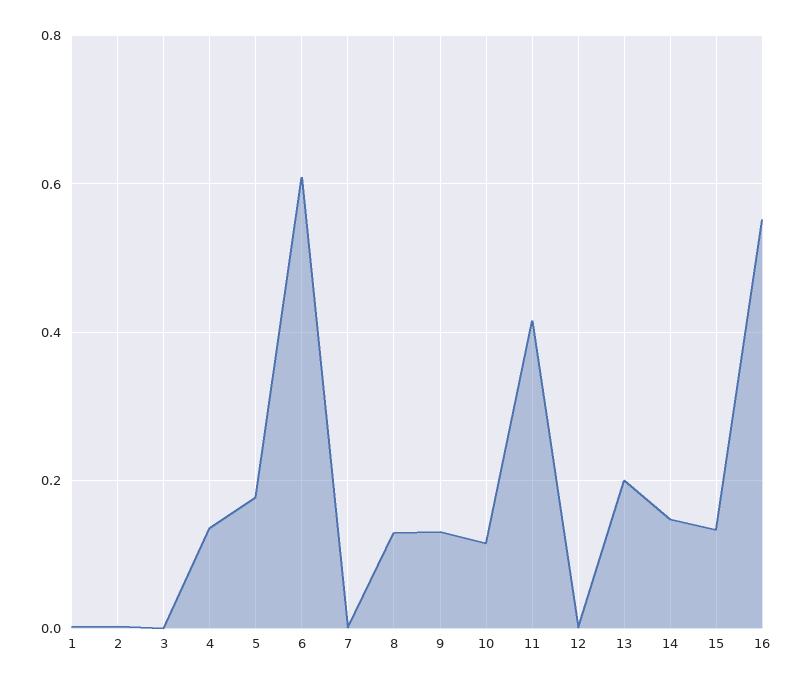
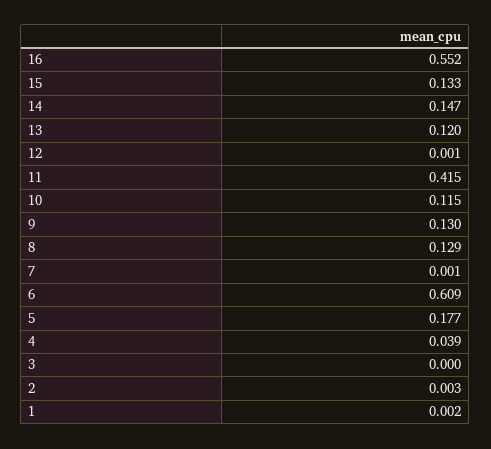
  {
    "1": 0.002,
    "2": 0.003,
    "3": 0,
-   "4": 0.14,
+   "4": 0.039,
    "5": 0.177,
    "6": 0.609,
    "7": 0.001,
    "8": 0.129,
    "9": 0.13,
    "10": 0.115,
    "11": 0.415,
    "12": 0.001,
-   "13": 0.2,
+   "13": 0.12,
    "14": 0.147,
    "15": 0.133,
    "16": 0.552
  }

